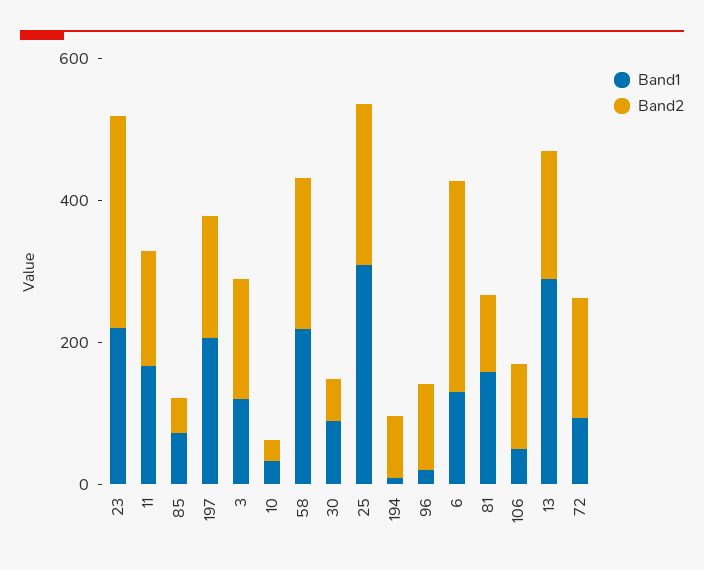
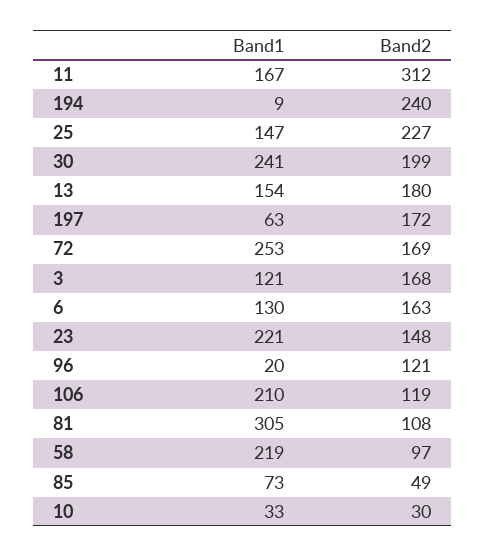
  {
    "Band1": {
      "23": 221,
      "11": 167,
      "85": 73,
-     "197": 200,
+     "197": 63,
      "3": 121,
      "10": 33,
      "58": 219,
-     "30": 100,
+     "30": 241,
-     "25": 300,
+     "25": 147,
      "194": 9,
      "96": 20,
      "6": 130,
-     "81": 150,
+     "81": 305,
-     "106": 50,
+     "106": 210,
-     "13": 300,
+     "13": 154,
-     "72": 100
+     "72": 253
    },
    "Band2": {
-     "23": 300,
+     "23": 148,
-     "11": 150,
+     "11": 312,
      "85": 49,
      "197": 172,
      "3": 168,
      "10": 30,
-     "58": 200,
+     "58": 97,
-     "30": 50,
+     "30": 199,
      "25": 227,
-     "194": 100,
+     "194": 240,
      "96": 121,
-     "6": 300,
+     "6": 163,
      "81": 108,
      "106": 119,
      "13": 180,
      "72": 169
    }
  }

